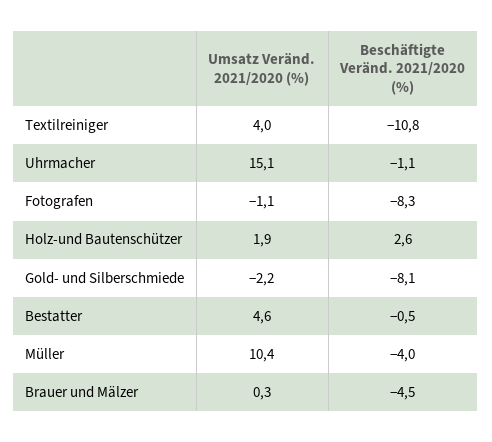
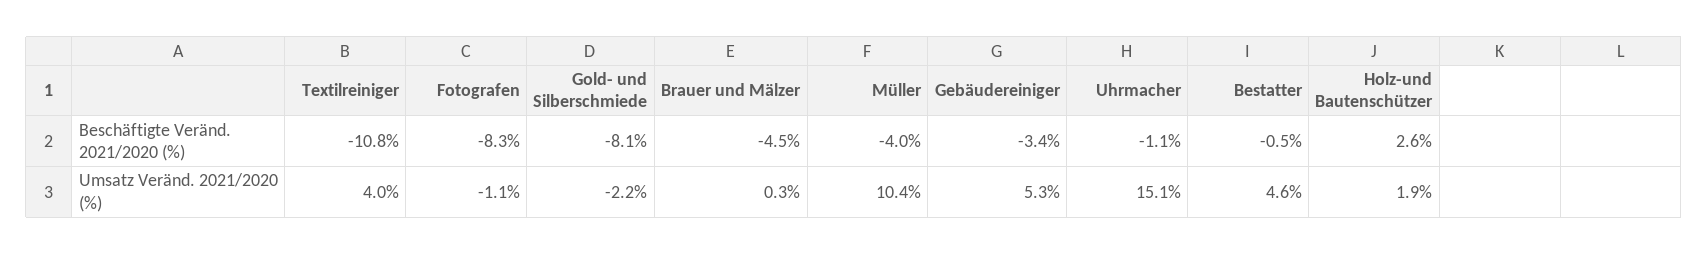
  {
    "Umsatz Veränd. 2021/2020 (%)": {
      "Textilreiniger": 4,
      "Uhrmacher": 15.1,
      "Fotografen": -1.1,
      "Holz-und Bautenschützer": 1.9,
      "Gold- und Silberschmiede": -2.2,
      "Bestatter": 4.6,
      "Müller": 10.4,
-     "Brauer und Mälzer": 0.3
+     "Brauer und Mälzer": 0.3,
+     "Gebäudereiniger": 5.3
    },
    "Beschäftigte Veränd. 2021/2020 (%)": {
      "Textilreiniger": -10.8,
      "Uhrmacher": -1.1,
      "Fotografen": -8.3,
      "Holz-und Bautenschützer": 2.6,
      "Gold- und Silberschmiede": -8.1,
      "Bestatter": -0.5,
      "Müller": -4,
-     "Brauer und Mälzer": -4.5
+     "Brauer und Mälzer": -4.5,
+     "Gebäudereiniger": -3.4
    }
  }

